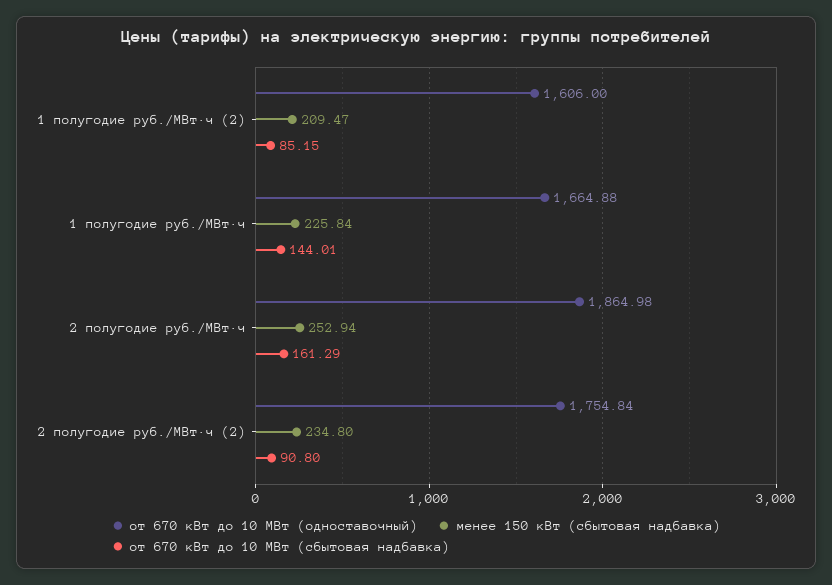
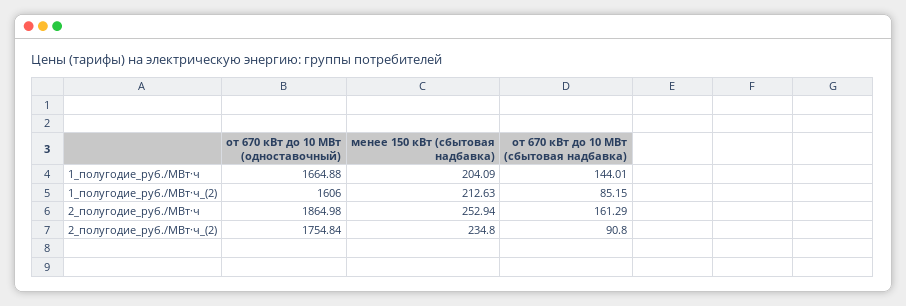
  {
    "от 670 кВт до 10 МВт (одноставочный)": {
      "1 полугодие руб./МВт·ч (2)": 1606,
      "1 полугодие руб./МВт·ч": 1664.88,
      "2 полугодие руб./МВт·ч": 1864.98,
      "2 полугодие руб./МВт·ч (2)": 1754.84
    },
    "менее 150 кВт (сбытовая надбавка)": {
-     "1 полугодие руб./МВт·ч (2)": 209.47,
+     "1 полугодие руб./МВт·ч (2)": 212.63,
-     "1 полугодие руб./МВт·ч": 225.84,
+     "1 полугодие руб./МВт·ч": 204.09,
      "2 полугодие руб./МВт·ч": 252.94,
      "2 полугодие руб./МВт·ч (2)": 234.8
    },
    "от 670 кВт до 10 МВт (сбытовая надбавка)": {
      "1 полугодие руб./МВт·ч (2)": 85.15,
      "1 полугодие руб./МВт·ч": 144.01,
      "2 полугодие руб./МВт·ч": 161.29,
      "2 полугодие руб./МВт·ч (2)": 90.8
    }
  }

